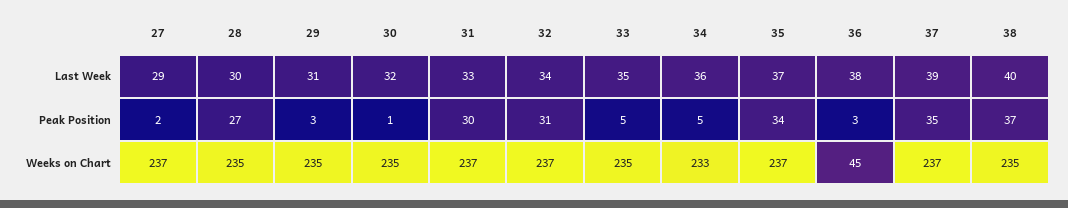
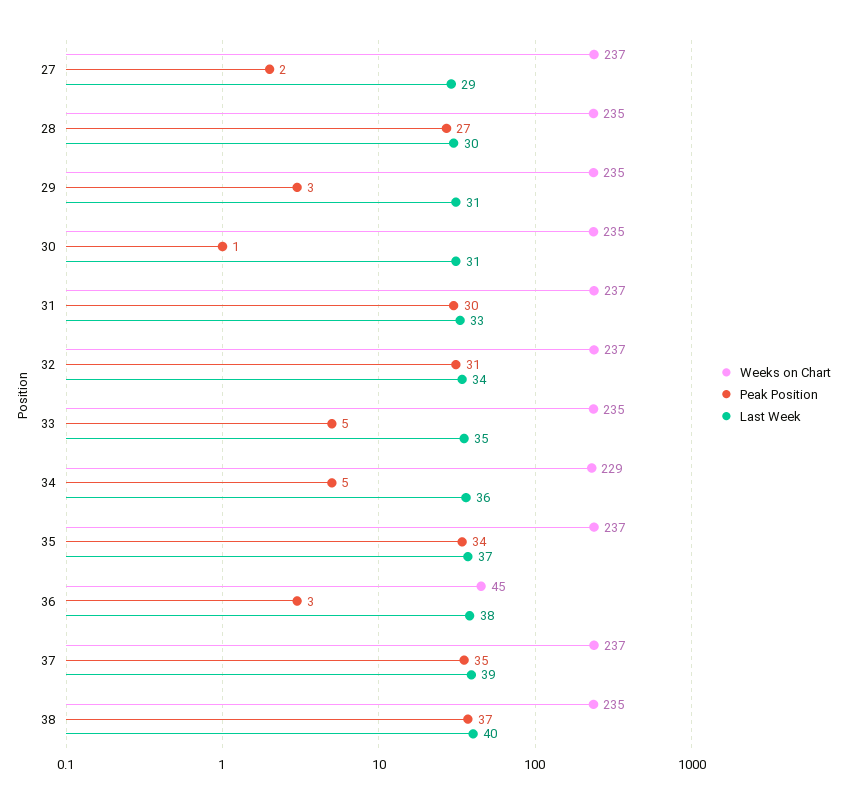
  {
    "Last Week": {
      "27": 29,
      "28": 30,
      "29": 31,
-     "30": 32,
+     "30": 31,
      "31": 33,
      "32": 34,
      "33": 35,
      "34": 36,
      "35": 37,
      "36": 38,
      "37": 39,
      "38": 40
    },
    "Peak Position": {
      "27": 2,
      "28": 27,
      "29": 3,
      "30": 1,
      "31": 30,
      "32": 31,
      "33": 5,
      "34": 5,
      "35": 34,
      "36": 3,
      "37": 35,
      "38": 37
    },
    "Weeks on Chart": {
      "27": 237,
      "28": 235,
      "29": 235,
      "30": 235,
      "31": 237,
      "32": 237,
      "33": 235,
-     "34": 233,
+     "34": 229,
      "35": 237,
      "36": 45,
      "37": 237,
      "38": 235
    }
  }

